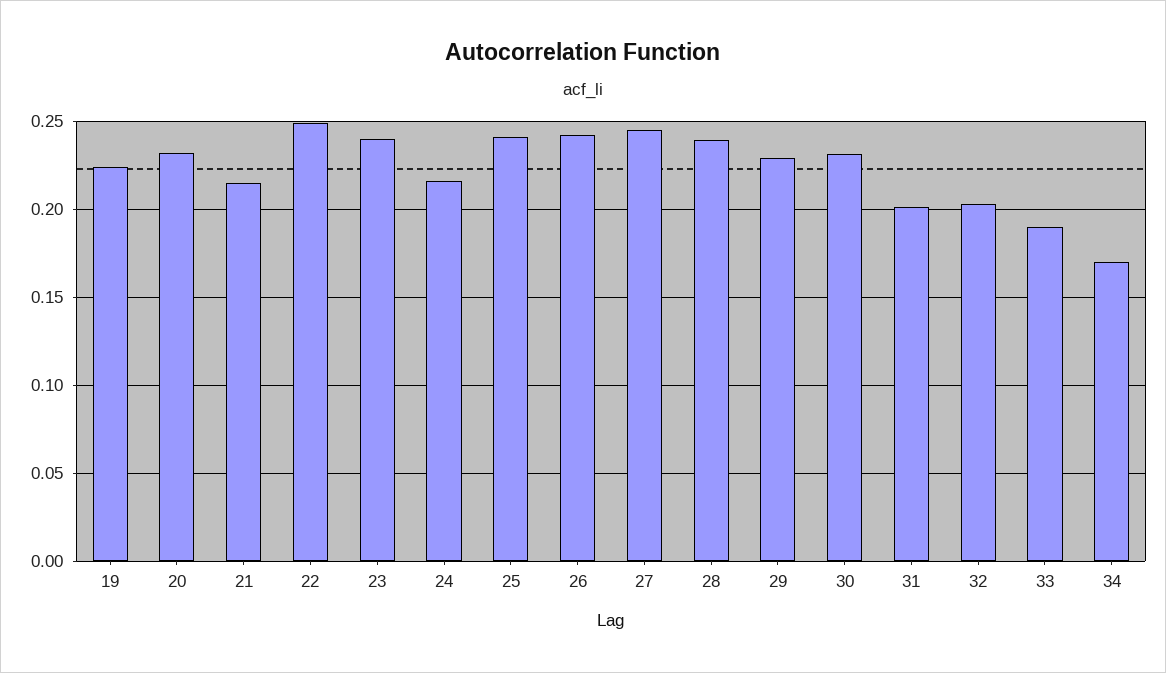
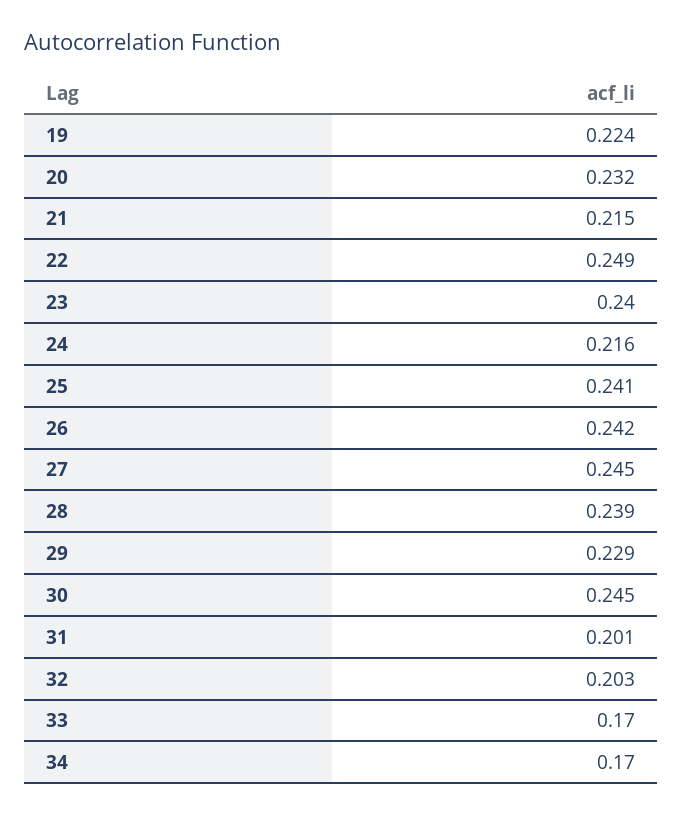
  {
    "19": 0.224,
    "20": 0.232,
    "21": 0.215,
    "22": 0.249,
    "23": 0.24,
    "24": 0.216,
    "25": 0.241,
    "26": 0.242,
    "27": 0.245,
    "28": 0.239,
    "29": 0.229,
-   "30": 0.23,
+   "30": 0.245,
    "31": 0.201,
    "32": 0.203,
-   "33": 0.19,
+   "33": 0.17,
    "34": 0.17
  }

